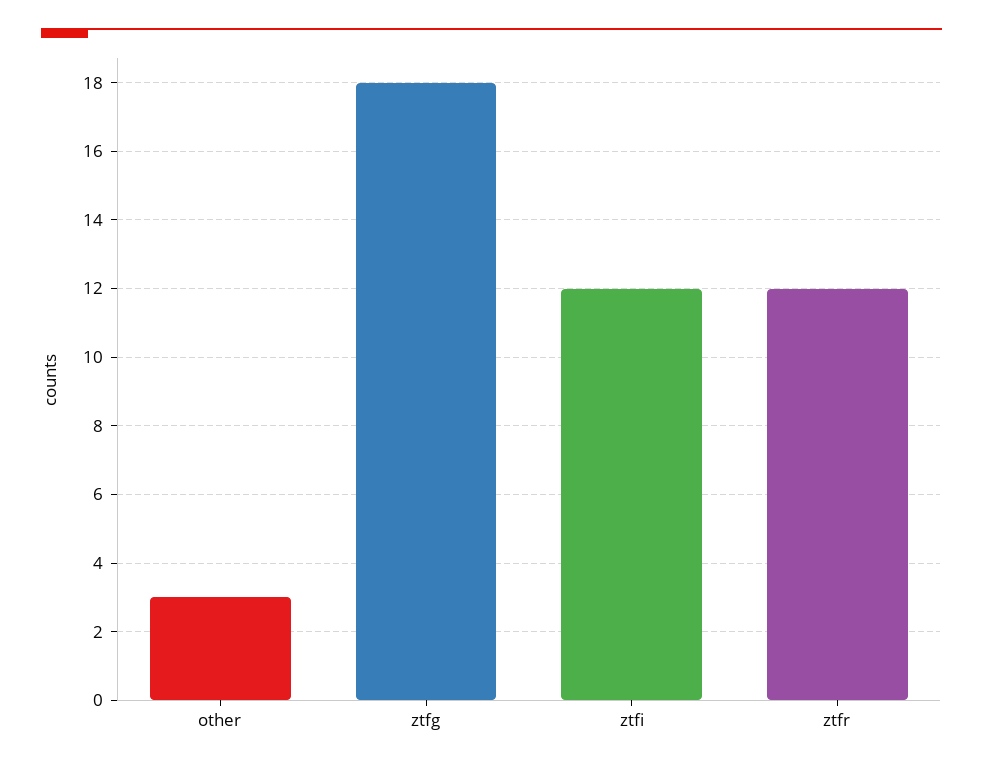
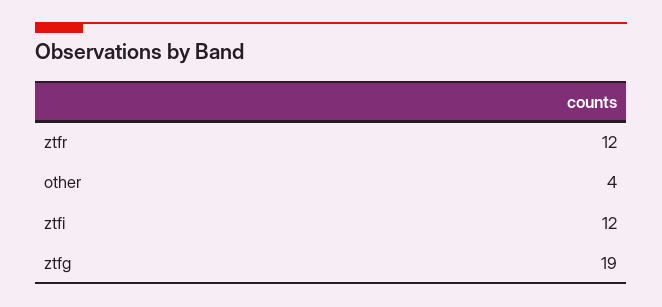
  {
-   "other": 3,
+   "other": 4,
-   "ztfg": 18,
+   "ztfg": 19,
    "ztfi": 12,
    "ztfr": 12
  }

